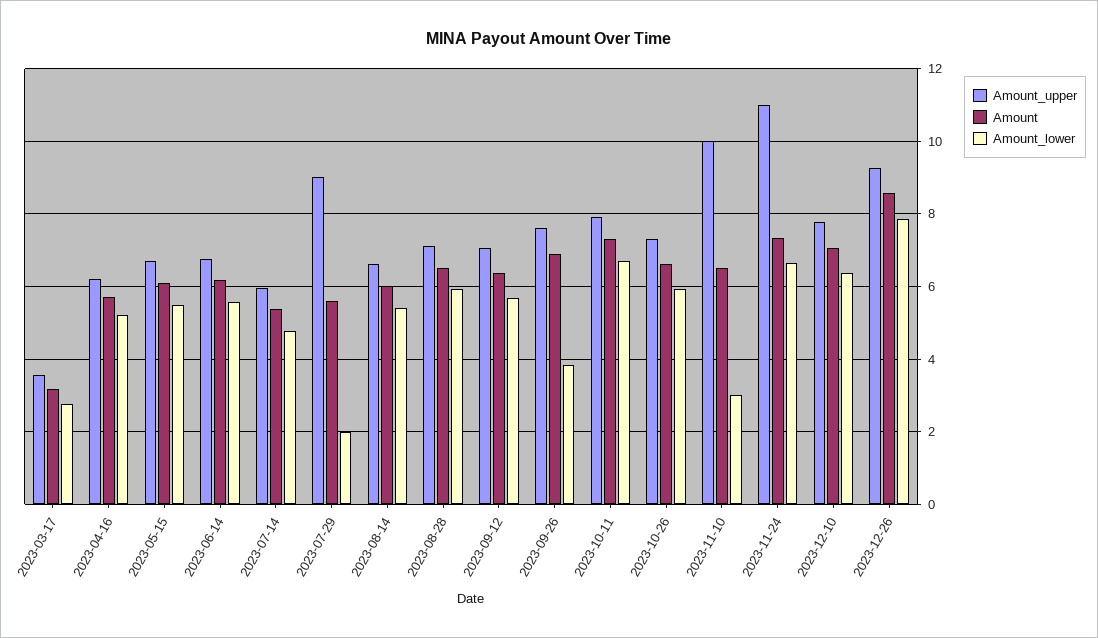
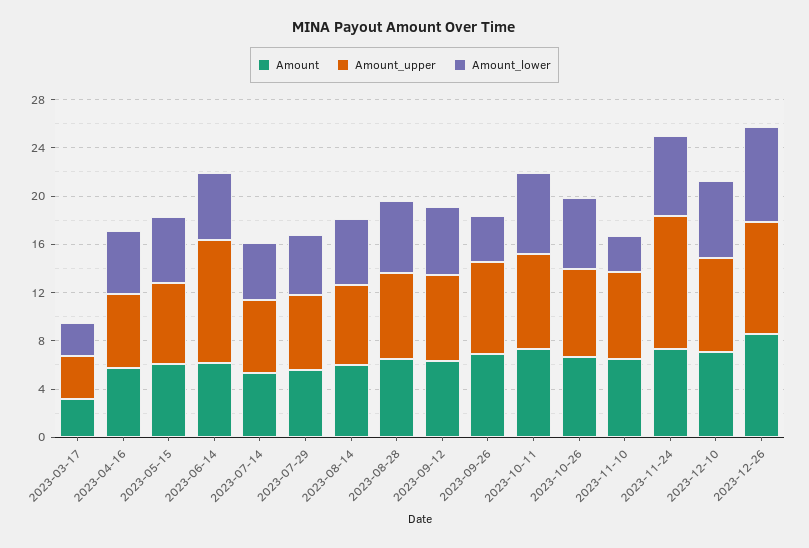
  {
    "Amount_upper": {
      "2023-03-17": 3.6,
      "2023-04-16": 6.2,
      "2023-05-15": 6.6,
-     "2023-06-14": 6.8,
+     "2023-06-14": 10,
      "2023-07-14": 6,
-     "2023-07-29": 9,
+     "2023-07-29": 6,
      "2023-08-14": 6.6,
      "2023-08-28": 7.2,
      "2023-09-12": 7,
      "2023-09-26": 7.6,
      "2023-10-11": 8,
      "2023-10-26": 7.4,
-     "2023-11-10": 10,
+     "2023-11-10": 7,
      "2023-11-24": 11,
      "2023-12-10": 7.8,
      "2023-12-26": 9.2
    },
    "Amount": {
      "2023-03-17": 3.2,
      "2023-04-16": 5.8,
      "2023-05-15": 6,
      "2023-06-14": 6.2,
      "2023-07-14": 5.4,
      "2023-07-29": 5.6,
      "2023-08-14": 6,
      "2023-08-28": 6.6,
      "2023-09-12": 6.4,
      "2023-09-26": 7,
      "2023-10-11": 7.4,
      "2023-10-26": 6.6,
      "2023-11-10": 6.6,
      "2023-11-24": 7.4,
      "2023-12-10": 7,
      "2023-12-26": 8.6
    },
    "Amount_lower": {
      "2023-03-17": 2.8,
      "2023-04-16": 5.2,
      "2023-05-15": 5.4,
      "2023-06-14": 5.6,
      "2023-07-14": 4.8,
-     "2023-07-29": 2,
+     "2023-07-29": 5,
      "2023-08-14": 5.4,
      "2023-08-28": 6,
      "2023-09-12": 5.6,
      "2023-09-26": 3.8,
      "2023-10-11": 6.8,
      "2023-10-26": 6,
      "2023-11-10": 3,
      "2023-11-24": 6.6,
      "2023-12-10": 6.4,
      "2023-12-26": 7.8
    }
  }

